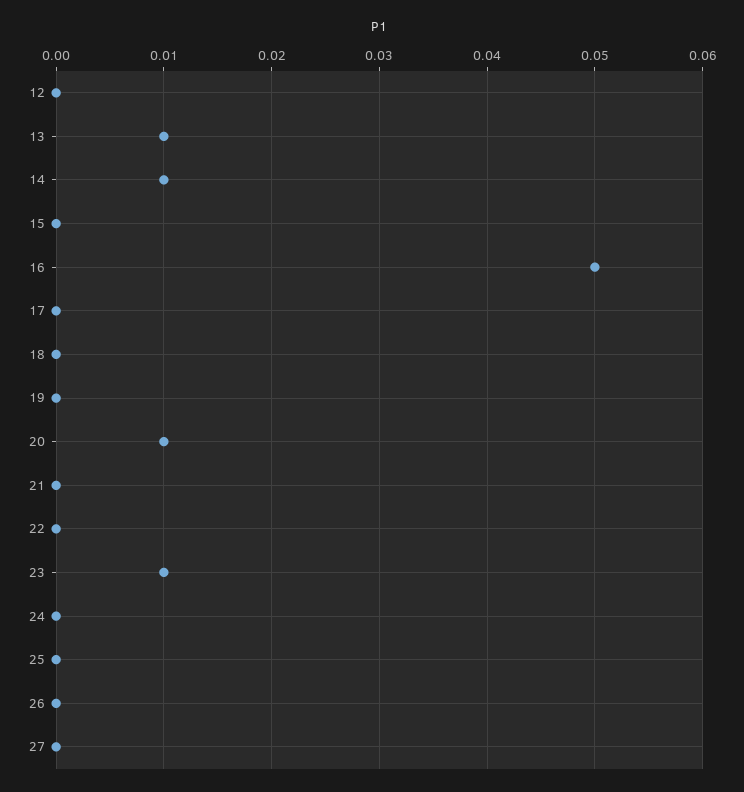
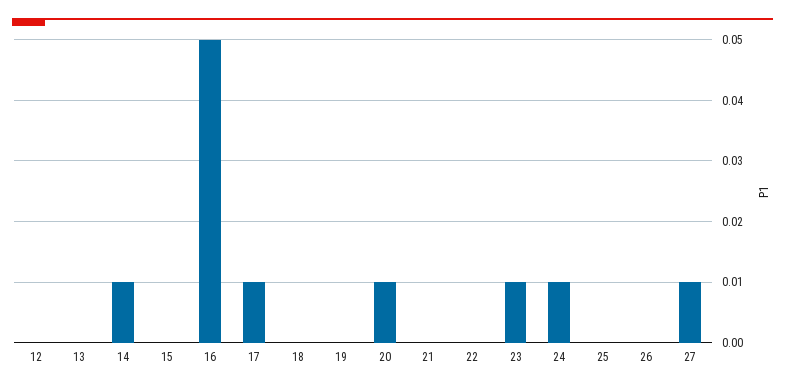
  {
    "12": 0,
-   "13": 0.01,
+   "13": 0,
    "14": 0.01,
    "15": 0,
    "16": 0.05,
-   "17": 0,
+   "17": 0.01,
    "18": 0,
    "19": 0,
    "20": 0.01,
    "21": 0,
    "22": 0,
    "23": 0.01,
-   "24": 0,
+   "24": 0.01,
    "25": 0,
    "26": 0,
-   "27": 0
+   "27": 0.01
  }

